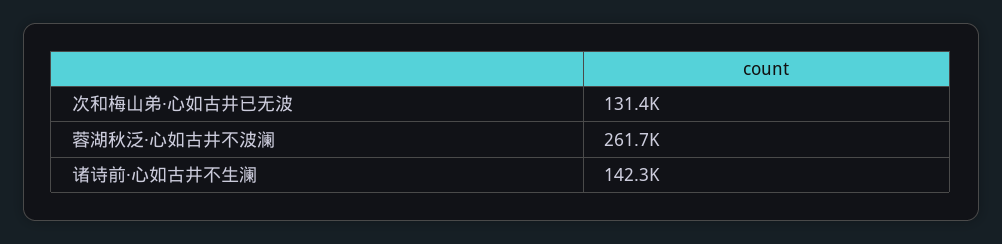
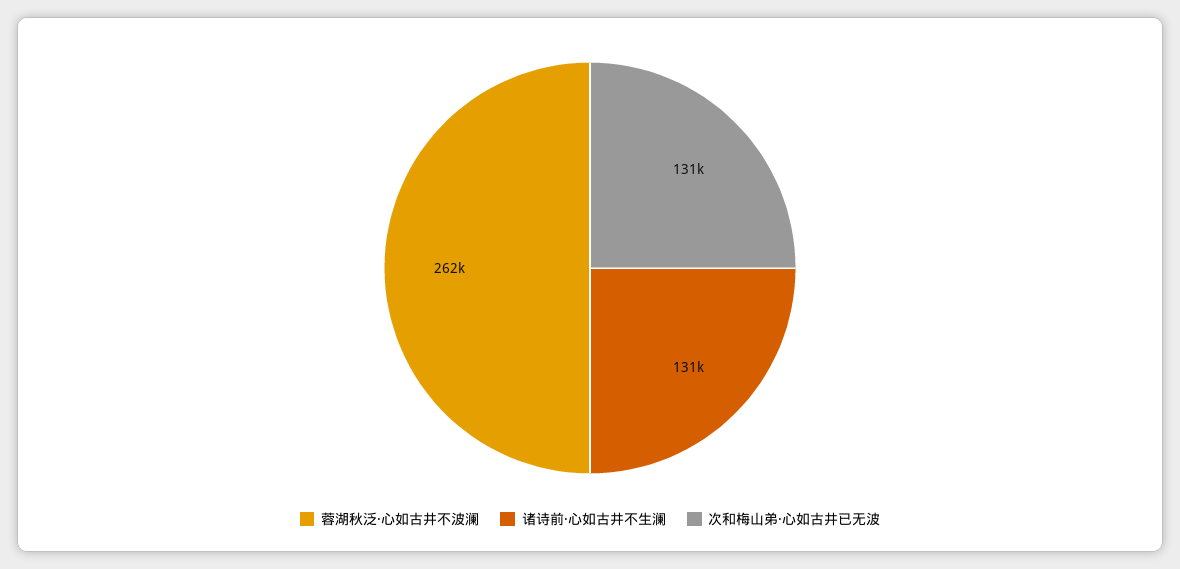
  {
    "次和梅山弟·心如古井已无波": 131400,
    "蓉湖秋泛·心如古井不波澜": 261700,
-   "诸诗前·心如古井不生澜": 142300
+   "诸诗前·心如古井不生澜": 131000
  }

